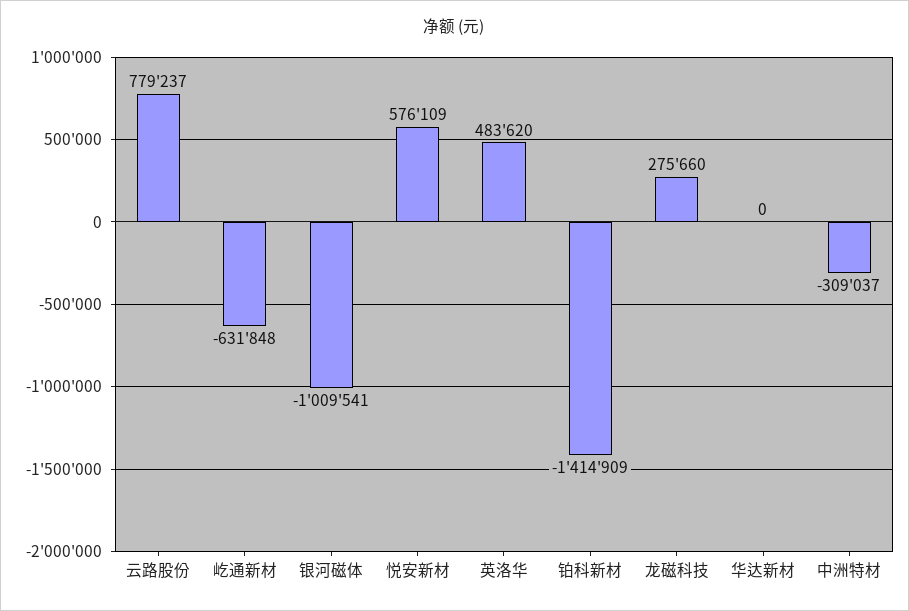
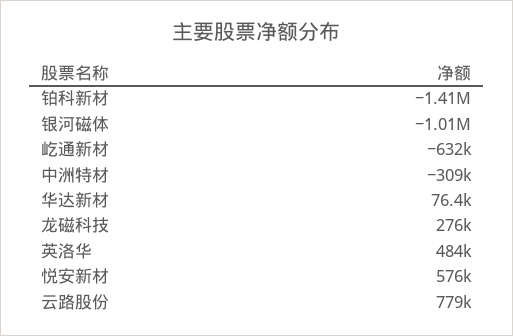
  {
    "云路股份": 779237,
    "屹通新材": -631848,
    "银河磁体": -1009541,
    "悦安新材": 576109,
    "英洛华": 483620,
    "铂科新材": -1414909,
    "龙磁科技": 275660,
-   "华达新材": 0,
+   "华达新材": 76400,
    "中洲特材": -309037
  }

